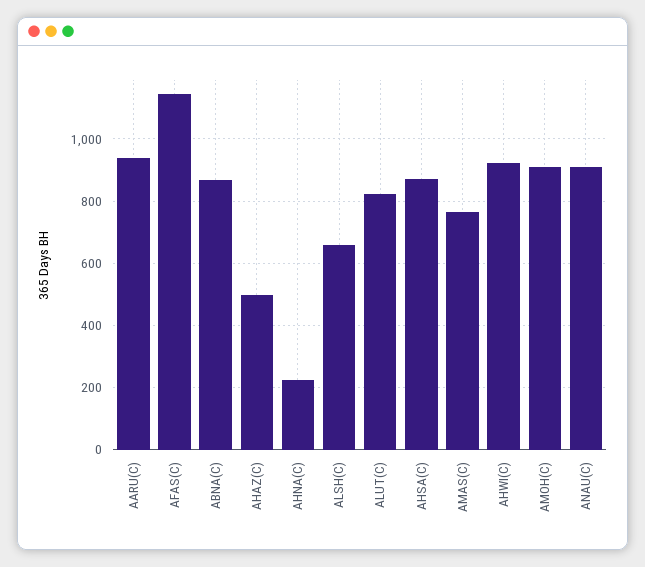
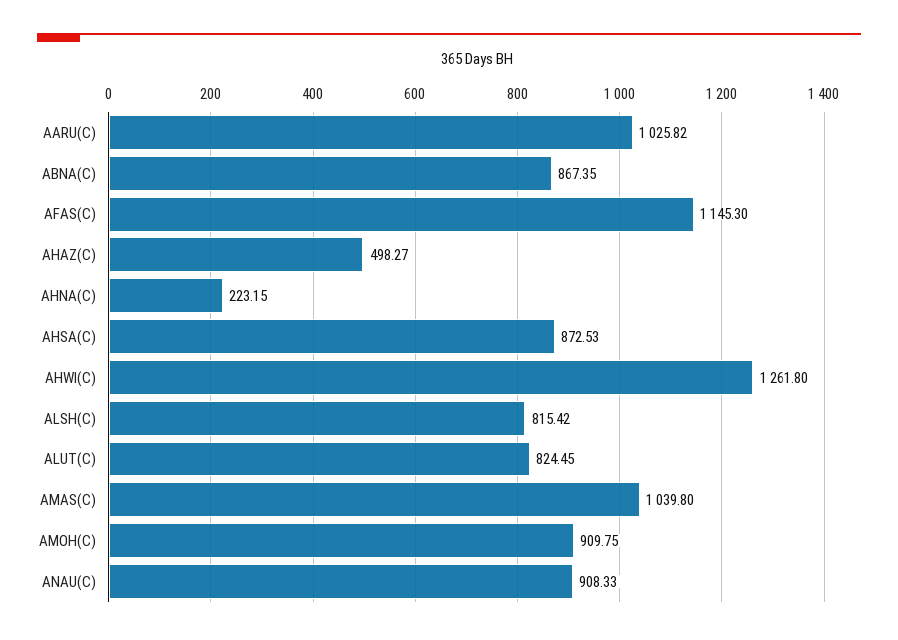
  {
-   "AARU(C)": 940,
+   "AARU(C)": 1025.82,
    "AFAS(C)": 1145.3,
    "ABNA(C)": 867.35,
    "AHAZ(C)": 498.27,
    "AHNA(C)": 223.15,
-   "ALSH(C)": 660,
+   "ALSH(C)": 815.42,
    "ALUT(C)": 824.45,
    "AHSA(C)": 872.53,
-   "AMAS(C)": 760,
+   "AMAS(C)": 1039.8,
-   "AHWI(C)": 920,
+   "AHWI(C)": 1261.8,
    "AMOH(C)": 909.75,
    "ANAU(C)": 908.33
  }

